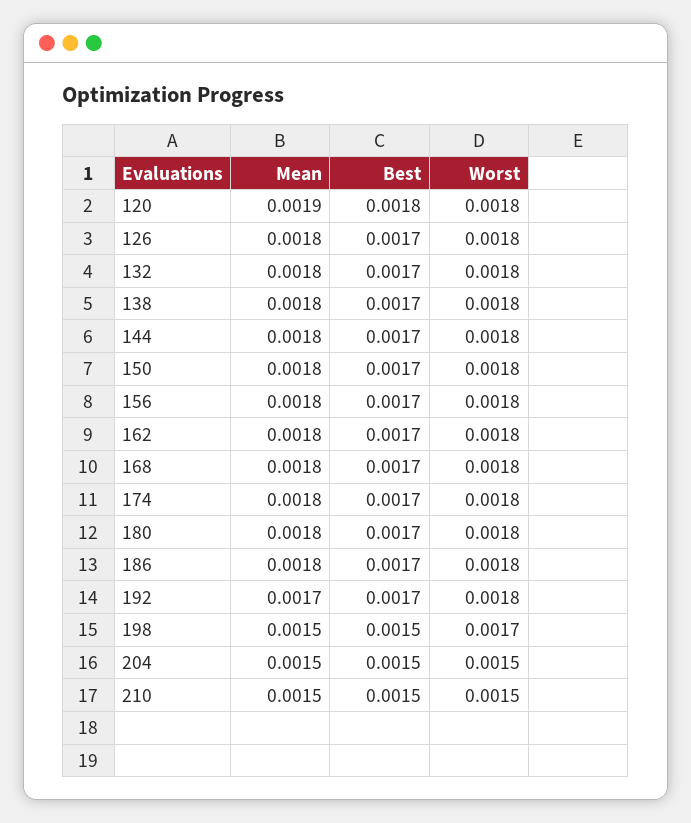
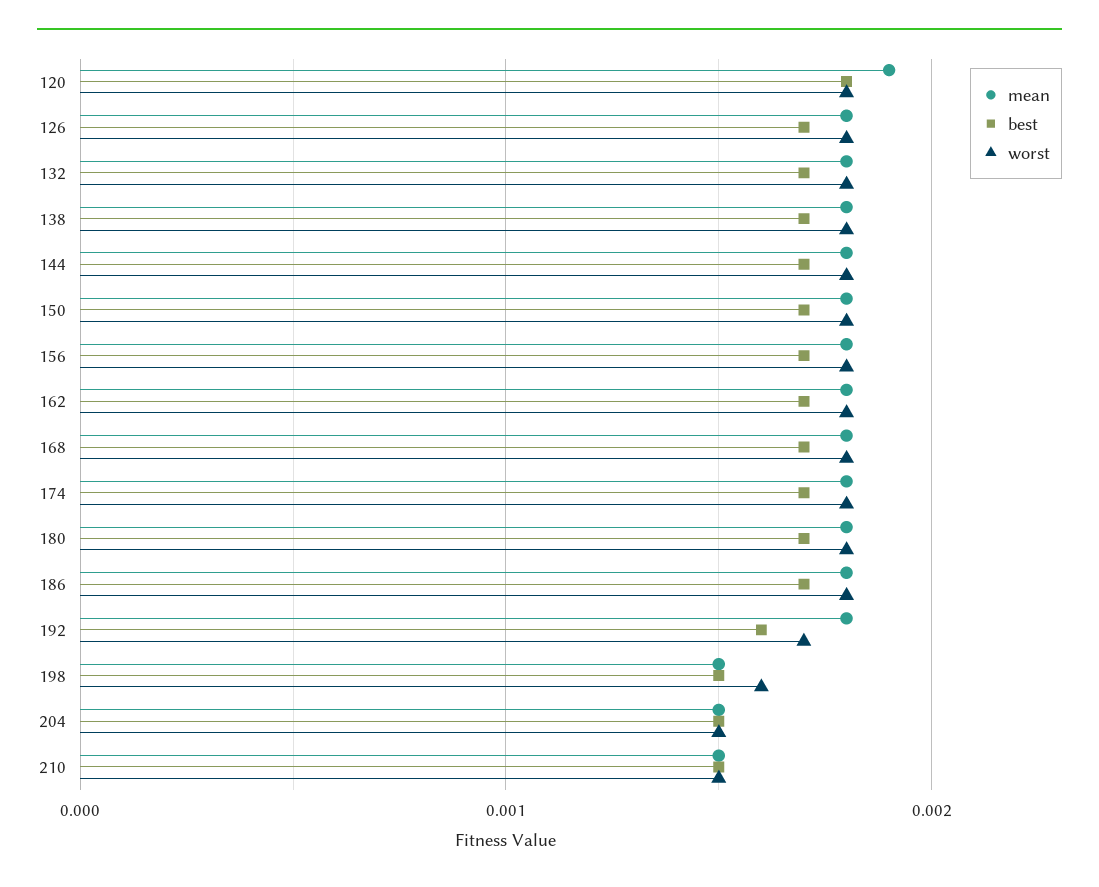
  {
    "Mean": {
      "120": 0.0019,
      "126": 0.0018,
      "132": 0.0018,
      "138": 0.0018,
      "144": 0.0018,
      "150": 0.0018,
      "156": 0.0018,
      "162": 0.0018,
      "168": 0.0018,
      "174": 0.0018,
      "180": 0.0018,
      "186": 0.0018,
-     "192": 0.0017,
+     "192": 0.0018,
      "198": 0.0015,
      "204": 0.0015,
      "210": 0.0015
    },
    "Best": {
      "120": 0.0018,
      "126": 0.0017,
      "132": 0.0017,
      "138": 0.0017,
      "144": 0.0017,
      "150": 0.0017,
      "156": 0.0017,
      "162": 0.0017,
      "168": 0.0017,
      "174": 0.0017,
      "180": 0.0017,
      "186": 0.0017,
-     "192": 0.0017,
+     "192": 0.0016,
      "198": 0.0015,
      "204": 0.0015,
      "210": 0.0015
    },
    "Worst": {
      "120": 0.0018,
      "126": 0.0018,
      "132": 0.0018,
      "138": 0.0018,
      "144": 0.0018,
      "150": 0.0018,
      "156": 0.0018,
      "162": 0.0018,
      "168": 0.0018,
      "174": 0.0018,
      "180": 0.0018,
      "186": 0.0018,
-     "192": 0.0018,
+     "192": 0.0017,
-     "198": 0.0017,
+     "198": 0.0016,
      "204": 0.0015,
      "210": 0.0015
    }
  }

